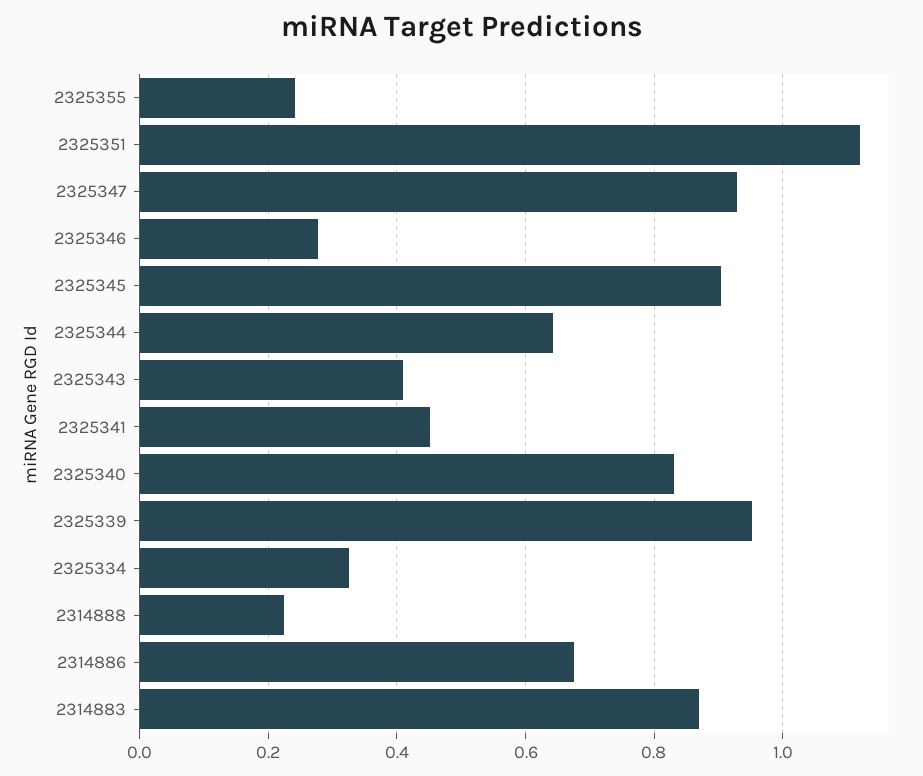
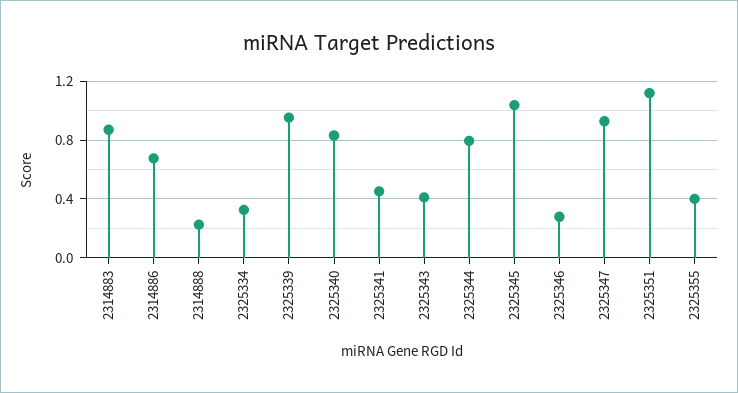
  {
-   "2325355": 0.24,
+   "2325355": 0.4,
    "2325351": 1.12,
    "2325347": 0.92,
    "2325346": 0.28,
-   "2325345": 0.9,
+   "2325345": 1.05,
-   "2325344": 0.64,
+   "2325344": 0.8,
    "2325343": 0.42,
    "2325341": 0.46,
    "2325340": 0.84,
    "2325339": 0.96,
    "2325334": 0.32,
    "2314888": 0.22,
    "2314886": 0.68,
    "2314883": 0.88
  }

